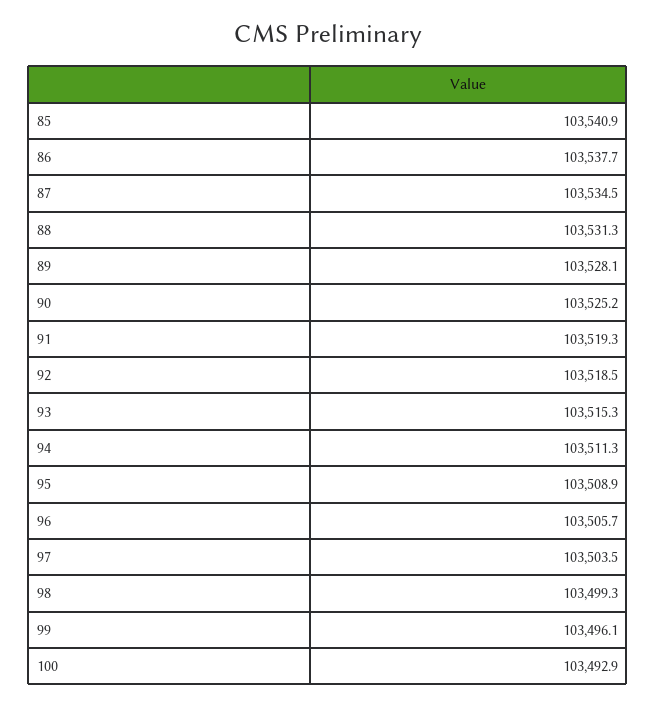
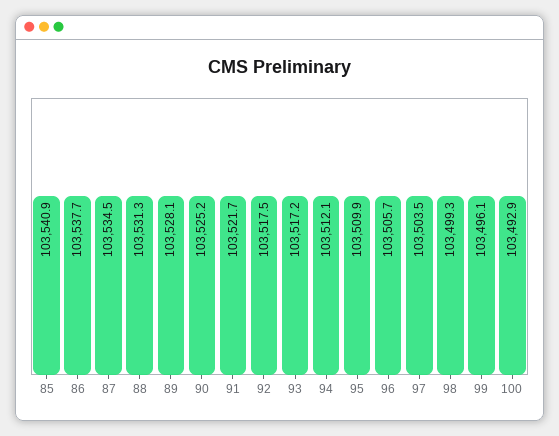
  {
    "85": 103540.9,
    "86": 103537.7,
    "87": 103534.5,
    "88": 103531.3,
    "89": 103528.1,
    "90": 103525.2,
-   "91": 103519.3,
+   "91": 103521.7,
-   "92": 103518.5,
+   "92": 103517.5,
-   "93": 103515.3,
+   "93": 103517.2,
-   "94": 103511.3,
+   "94": 103512.1,
-   "95": 103508.9,
+   "95": 103509.9,
    "96": 103505.7,
    "97": 103503.5,
    "98": 103499.3,
    "99": 103496.1,
    "100": 103492.9
  }

